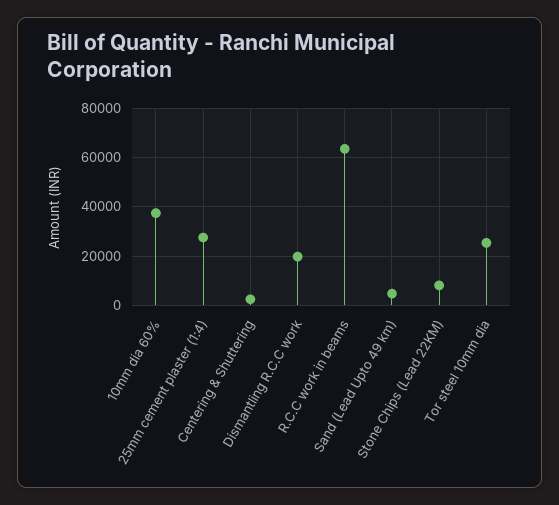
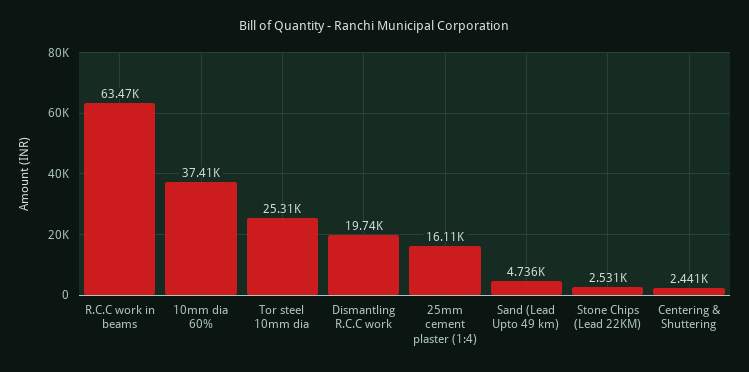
  {
    "10mm dia 60%": 37410,
-   "25mm cement plaster (1:4)": 27500,
+   "25mm cement plaster (1:4)": 16110,
    "Centering & Shuttering": 2441,
    "Dismantling R.C.C work": 19740,
    "R.C.C work in beams": 63470,
    "Sand (Lead Upto 49 km)": 4736,
-   "Stone Chips (Lead 22KM)": 7500,
+   "Stone Chips (Lead 22KM)": 2531,
    "Tor steel 10mm dia": 25310
  }

